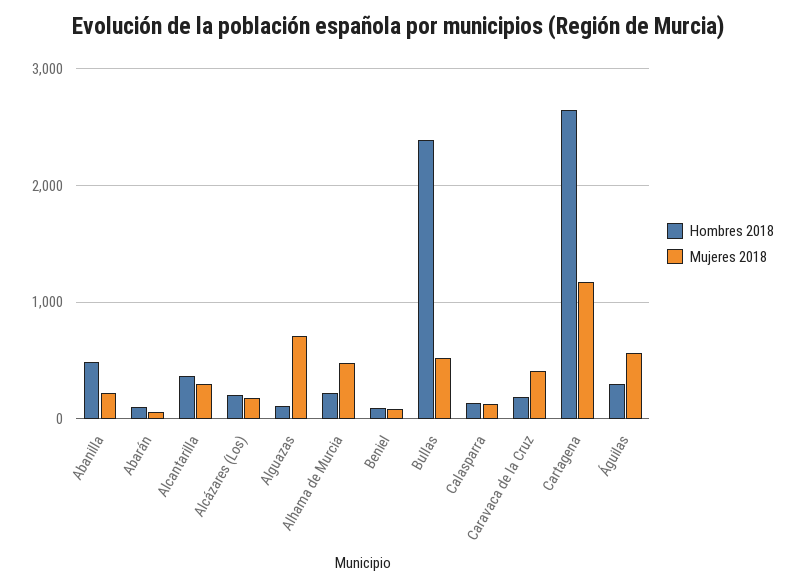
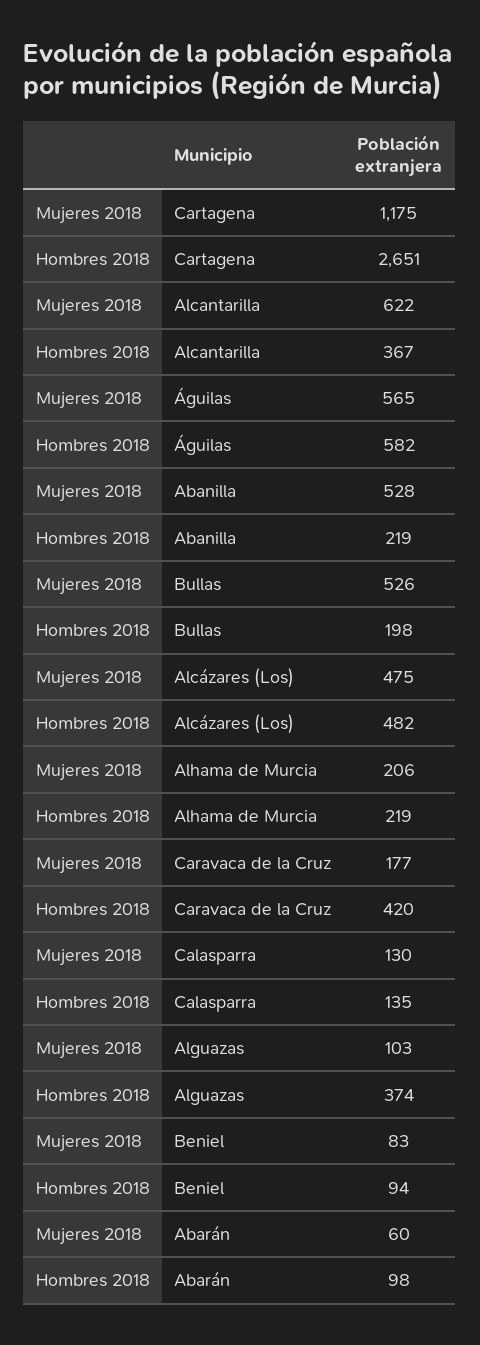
  {
    "Hombres 2018": {
-     "Abanilla": 500,
+     "Abanilla": 219,
      "Abarán": 98,
      "Alcantarilla": 367,
-     "Alcázares (Los)": 200,
+     "Alcázares (Los)": 482,
-     "Alguazas": 100,
+     "Alguazas": 374,
      "Alhama de Murcia": 219,
      "Beniel": 94,
-     "Bullas": 2400,
+     "Bullas": 198,
      "Calasparra": 135,
-     "Caravaca de la Cruz": 200,
+     "Caravaca de la Cruz": 420,
      "Cartagena": 2651,
-     "Águilas": 300
+     "Águilas": 582
    },
    "Mujeres 2018": {
-     "Abanilla": 200,
+     "Abanilla": 528,
      "Abarán": 60,
-     "Alcantarilla": 300,
+     "Alcantarilla": 622,
-     "Alcázares (Los)": 200,
+     "Alcázares (Los)": 475,
-     "Alguazas": 700,
+     "Alguazas": 103,
-     "Alhama de Murcia": 500,
+     "Alhama de Murcia": 206,
      "Beniel": 83,
      "Bullas": 526,
      "Calasparra": 130,
-     "Caravaca de la Cruz": 400,
+     "Caravaca de la Cruz": 177,
      "Cartagena": 1175,
      "Águilas": 565
    }
  }

